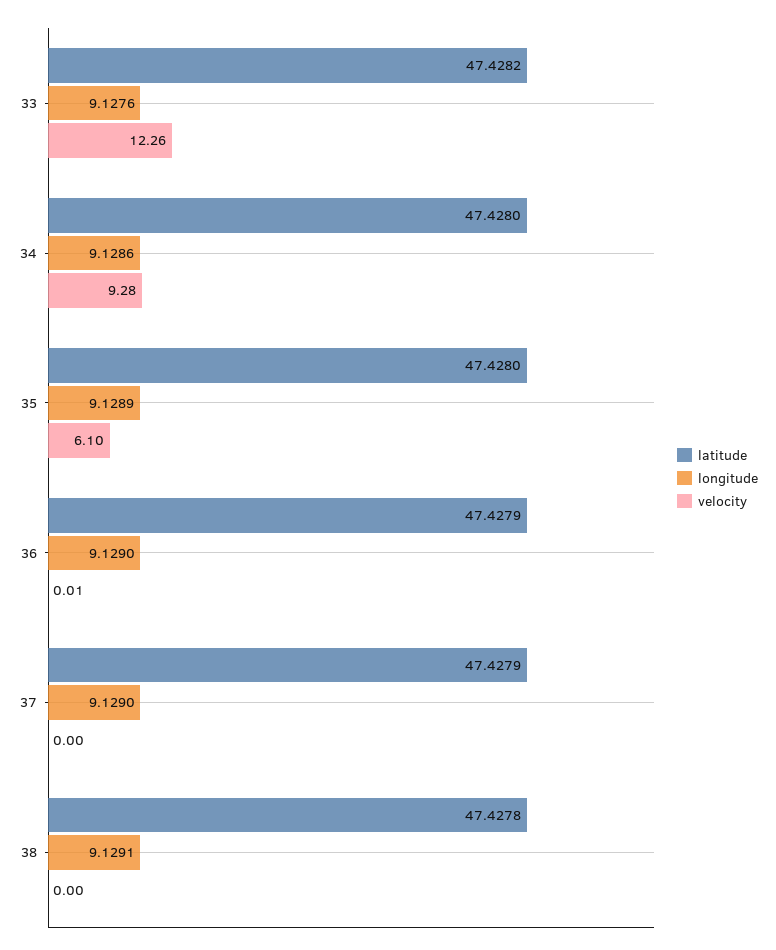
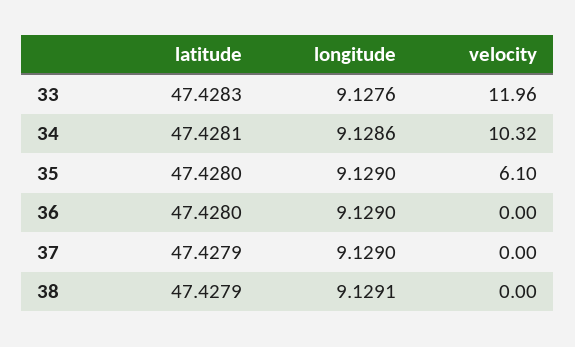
  {
    "latitude": {
-     "33": 47.4282,
+     "33": 47.4283,
-     "34": 47.428,
+     "34": 47.4281,
      "35": 47.428,
-     "36": 47.4279,
+     "36": 47.428,
      "37": 47.4279,
-     "38": 47.4278
+     "38": 47.4279
    },
    "longitude": {
      "33": 9.1276,
      "34": 9.1286,
-     "35": 9.1289,
+     "35": 9.129,
      "36": 9.129,
      "37": 9.129,
      "38": 9.1291
    },
    "velocity": {
-     "33": 12.26,
+     "33": 11.96,
-     "34": 9.28,
+     "34": 10.32,
      "35": 6.1,
-     "36": 0.01,
+     "36": 0,
      "37": 0,
      "38": 0
    }
  }

